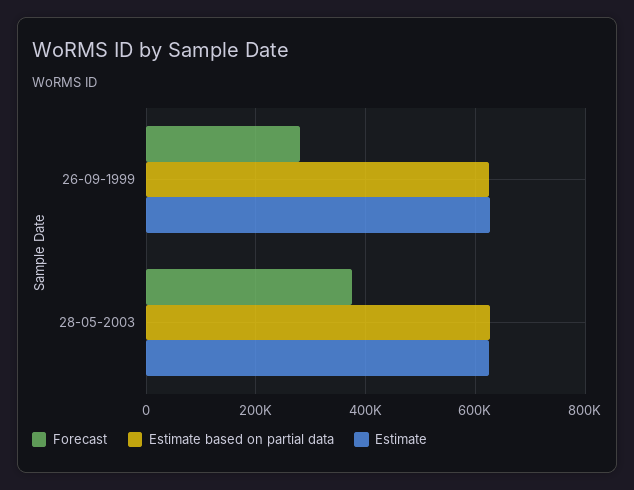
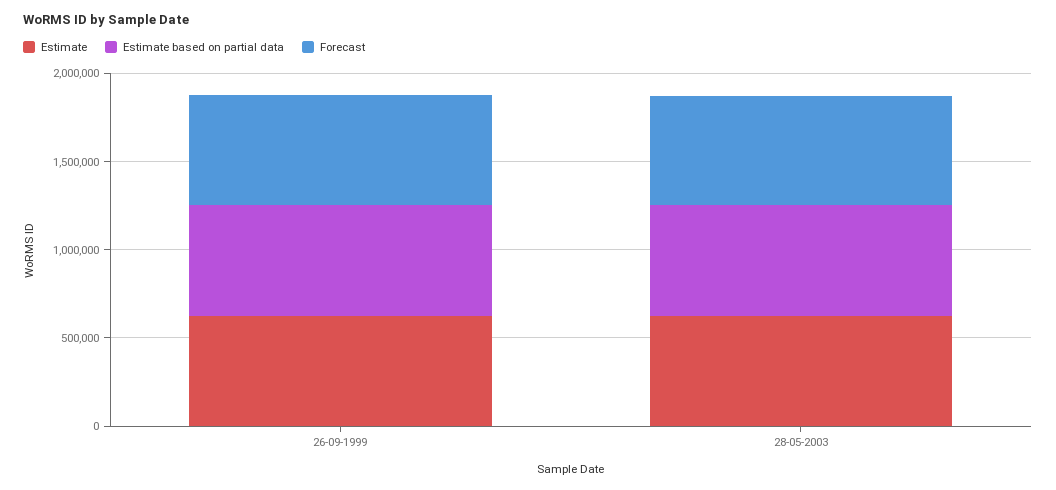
  {
    "Forecast": {
-     "26-09-1999": 280000,
+     "26-09-1999": 600000,
-     "28-05-2003": 380000
+     "28-05-2003": 600000
    },
    "Estimate based on partial data": {
      "26-09-1999": 620000,
      "28-05-2003": 620000
    },
    "Estimate": {
      "26-09-1999": 620000,
      "28-05-2003": 620000
    }
  }

